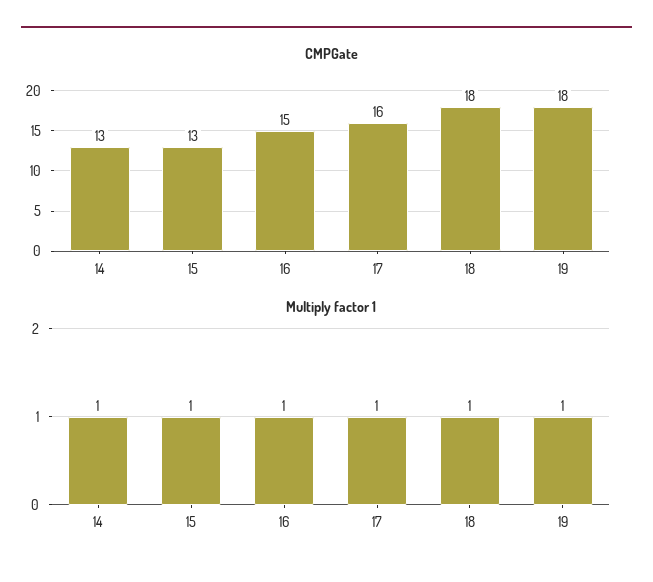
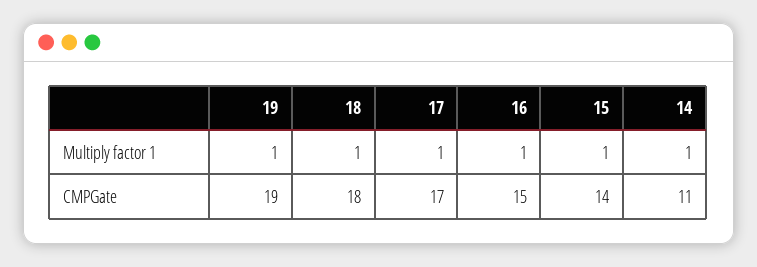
  {
    "CMPGate": {
-     "14": 13,
+     "14": 11,
-     "15": 13,
+     "15": 14,
      "16": 15,
-     "17": 16,
+     "17": 17,
      "18": 18,
-     "19": 18
+     "19": 19
    },
    "Multiply factor 1": {
      "14": 1,
      "15": 1,
      "16": 1,
      "17": 1,
      "18": 1,
      "19": 1
    }
  }

